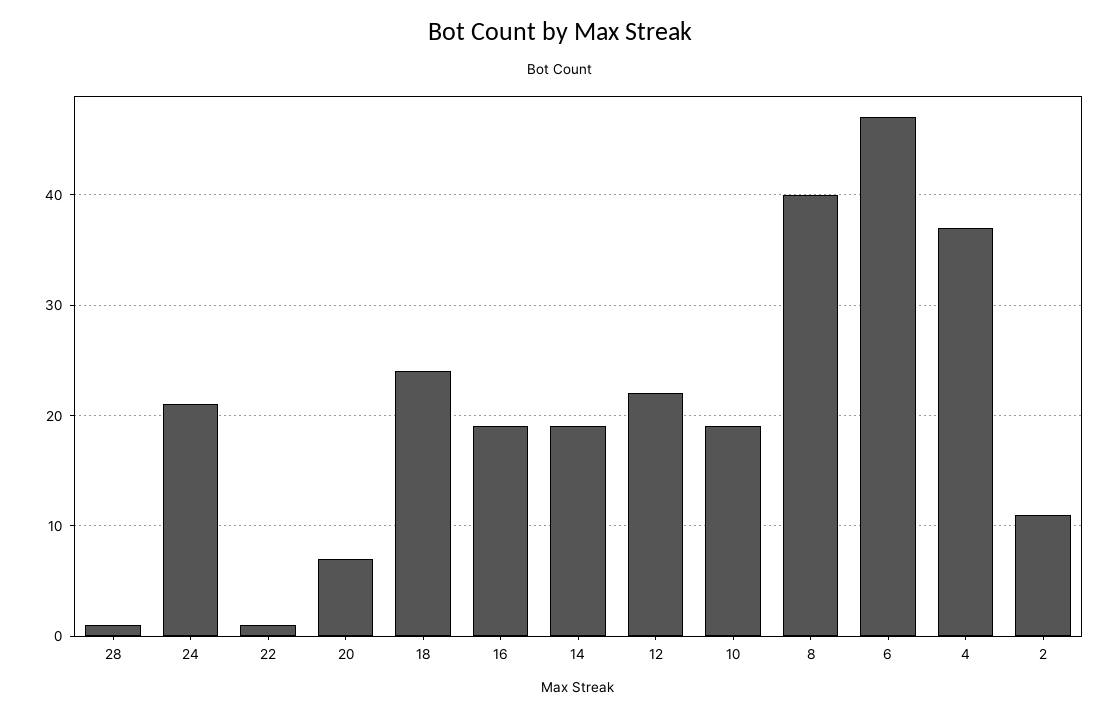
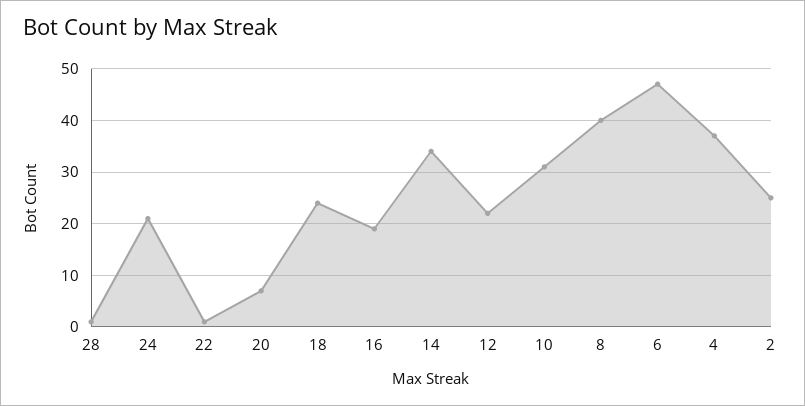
  {
    "28": 1,
    "24": 21,
    "22": 1,
    "20": 7,
    "18": 24,
    "16": 19,
-   "14": 19,
+   "14": 35,
    "12": 22,
-   "10": 19,
+   "10": 30,
    "8": 40,
    "6": 47,
    "4": 37,
-   "2": 11
+   "2": 25
  }

